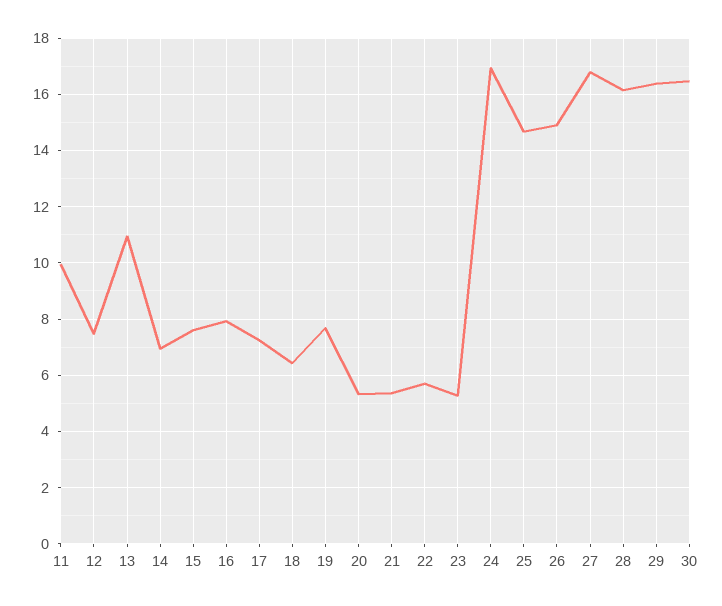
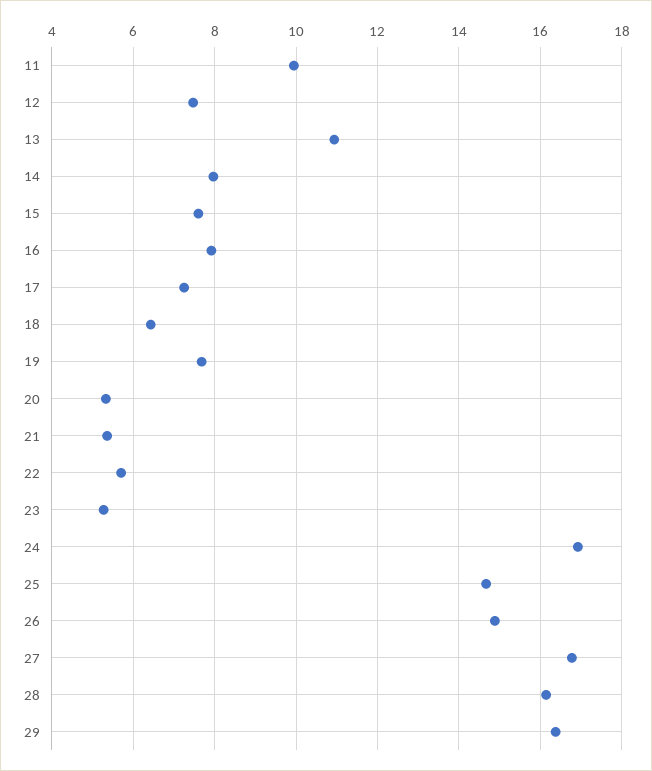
  {
    "11": 10,
    "12": 7.4,
    "13": 11,
-   "14": 7,
+   "14": 8,
    "15": 7.6,
    "16": 8,
    "17": 7.2,
    "18": 6.4,
    "19": 7.6,
    "20": 5.4,
    "21": 5.4,
    "22": 5.8,
    "23": 5.2,
    "24": 17,
    "25": 14.6,
    "26": 14.8,
    "27": 16.8,
    "28": 16.2,
-   "29": 16.4,
+   "29": 16.4
-   "30": 16.5
  }

